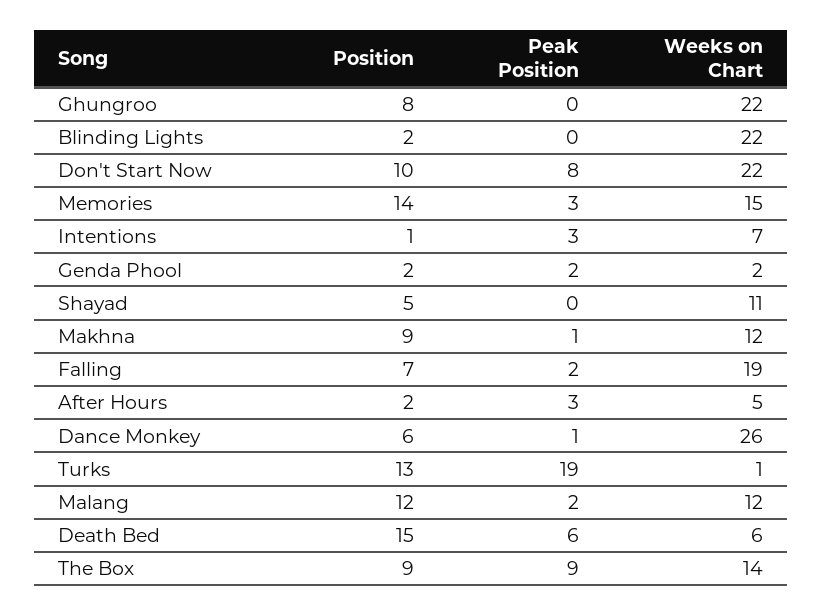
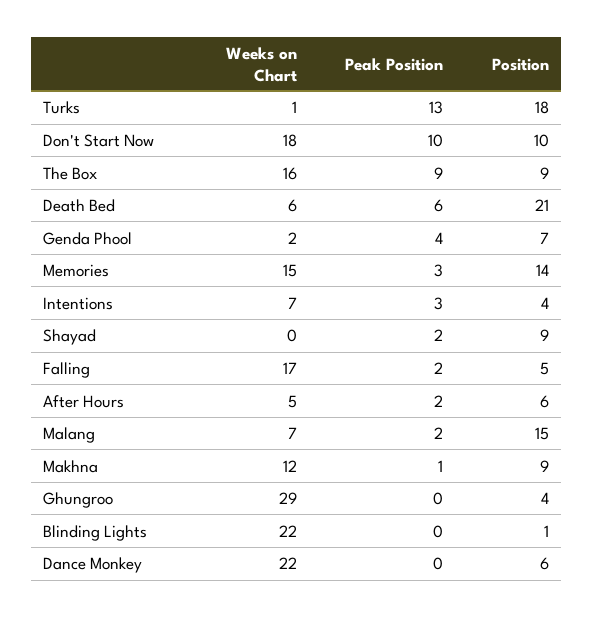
  {
    "Position": {
-     "Ghungroo": 8,
+     "Ghungroo": 4,
-     "Blinding Lights": 2,
+     "Blinding Lights": 1,
      "Don't Start Now": 10,
      "Memories": 14,
-     "Intentions": 1,
+     "Intentions": 4,
-     "Genda Phool": 2,
+     "Genda Phool": 7,
-     "Shayad": 5,
+     "Shayad": 9,
      "Makhna": 9,
-     "Falling": 7,
+     "Falling": 5,
-     "After Hours": 2,
+     "After Hours": 6,
      "Dance Monkey": 6,
-     "Turks": 13,
+     "Turks": 18,
-     "Malang": 12,
+     "Malang": 15,
-     "Death Bed": 15,
+     "Death Bed": 21,
      "The Box": 9
    },
    "Peak Position": {
      "Ghungroo": 0,
      "Blinding Lights": 0,
-     "Don't Start Now": 8,
+     "Don't Start Now": 10,
      "Memories": 3,
      "Intentions": 3,
-     "Genda Phool": 2,
+     "Genda Phool": 4,
-     "Shayad": 0,
+     "Shayad": 2,
      "Makhna": 1,
      "Falling": 2,
-     "After Hours": 3,
+     "After Hours": 2,
-     "Dance Monkey": 1,
+     "Dance Monkey": 0,
-     "Turks": 19,
+     "Turks": 13,
      "Malang": 2,
      "Death Bed": 6,
      "The Box": 9
    },
    "Weeks on Chart": {
-     "Ghungroo": 22,
+     "Ghungroo": 29,
      "Blinding Lights": 22,
-     "Don't Start Now": 22,
+     "Don't Start Now": 18,
      "Memories": 15,
      "Intentions": 7,
      "Genda Phool": 2,
-     "Shayad": 11,
+     "Shayad": 0,
      "Makhna": 12,
-     "Falling": 19,
+     "Falling": 17,
      "After Hours": 5,
-     "Dance Monkey": 26,
+     "Dance Monkey": 22,
      "Turks": 1,
-     "Malang": 12,
+     "Malang": 7,
      "Death Bed": 6,
-     "The Box": 14
+     "The Box": 16
    }
  }

